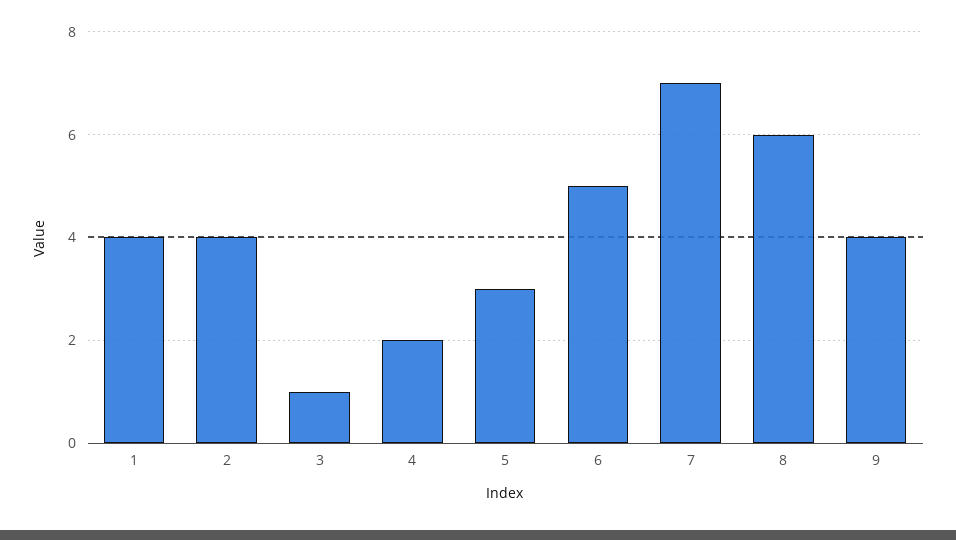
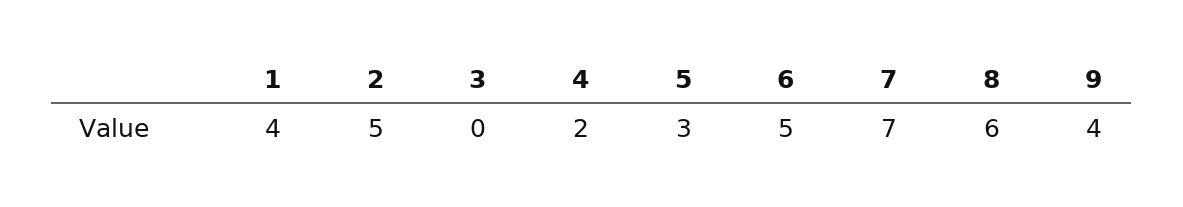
  {
    "1": 4,
-   "2": 4,
+   "2": 5,
-   "3": 1,
+   "3": 0,
    "4": 2,
    "5": 3,
    "6": 5,
    "7": 7,
    "8": 6,
    "9": 4
  }

